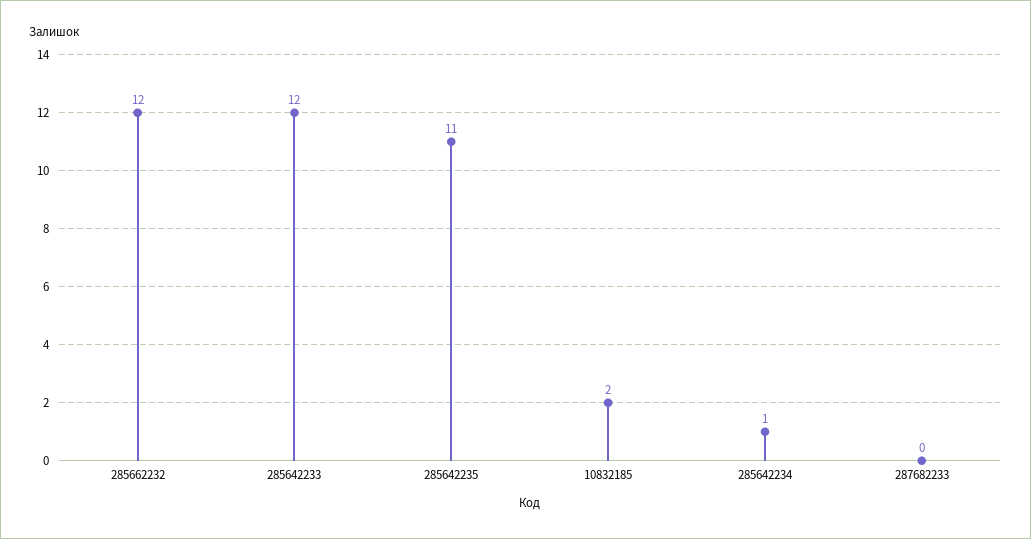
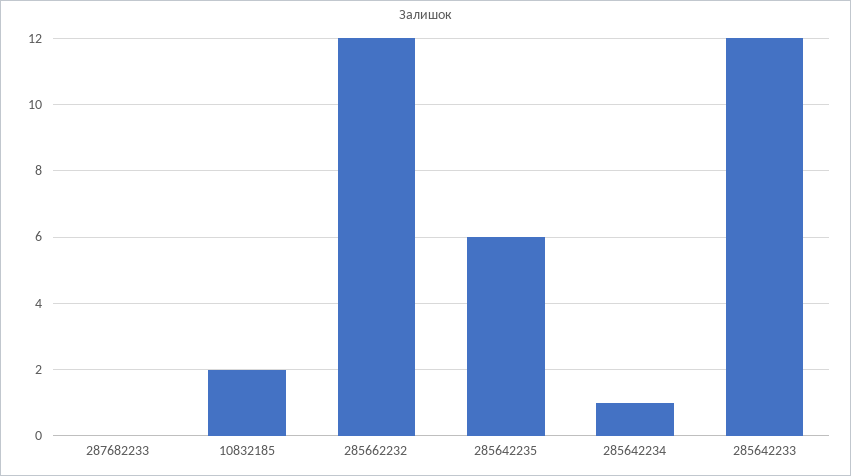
  {
    "285662232": 12,
    "285642233": 12,
-   "285642235": 11,
+   "285642235": 6,
    "10832185": 2,
    "285642234": 1,
    "287682233": 0
  }

